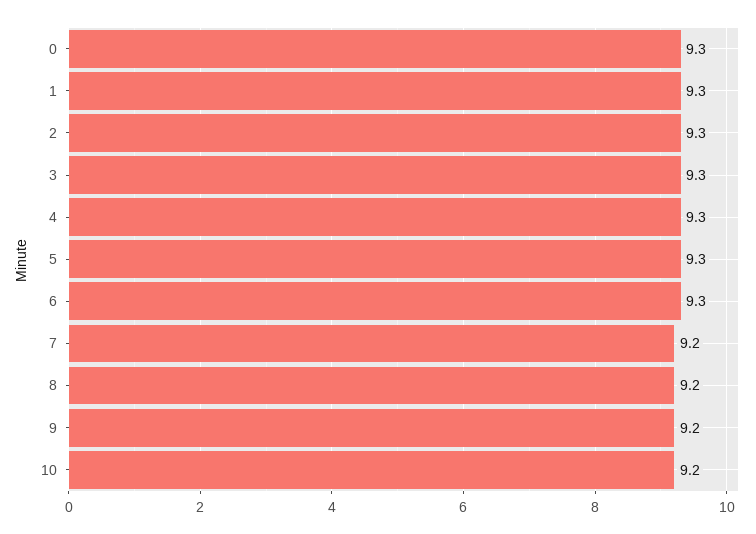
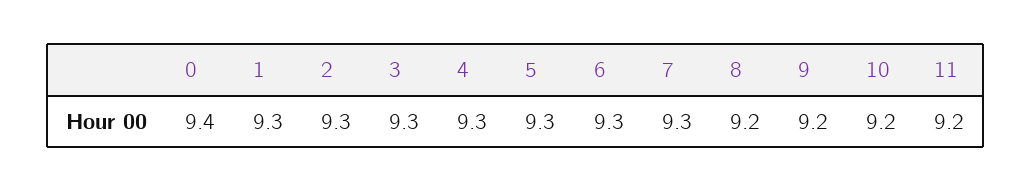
  {
-   "0": 9.3,
+   "0": 9.4,
    "1": 9.3,
    "2": 9.3,
    "3": 9.3,
    "4": 9.3,
    "5": 9.3,
    "6": 9.3,
-   "7": 9.2,
+   "7": 9.3,
    "8": 9.2,
    "9": 9.2,
-   "10": 9.2
+   "10": 9.2,
+   "11": 9.2
  }

